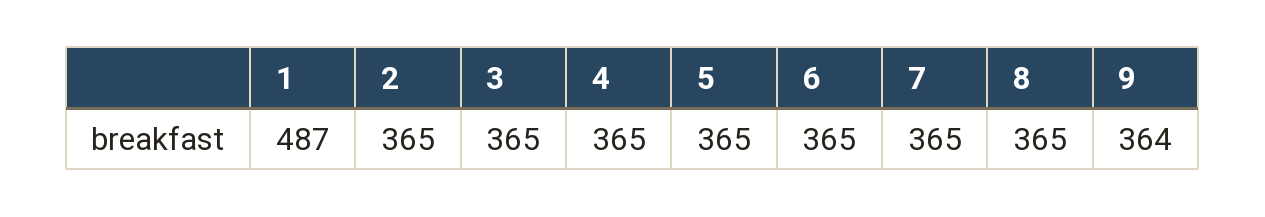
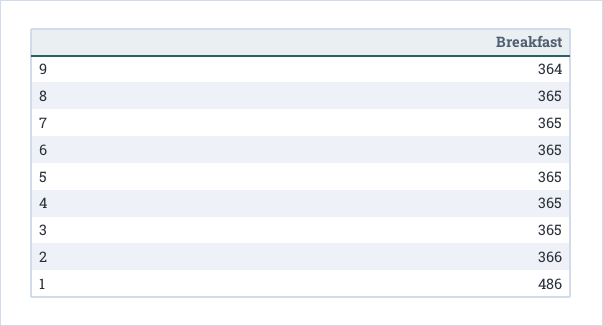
  {
-   "1": 487,
+   "1": 486,
-   "2": 365,
+   "2": 366,
    "3": 365,
    "4": 365,
    "5": 365,
    "6": 365,
    "7": 365,
    "8": 365,
    "9": 364
  }

